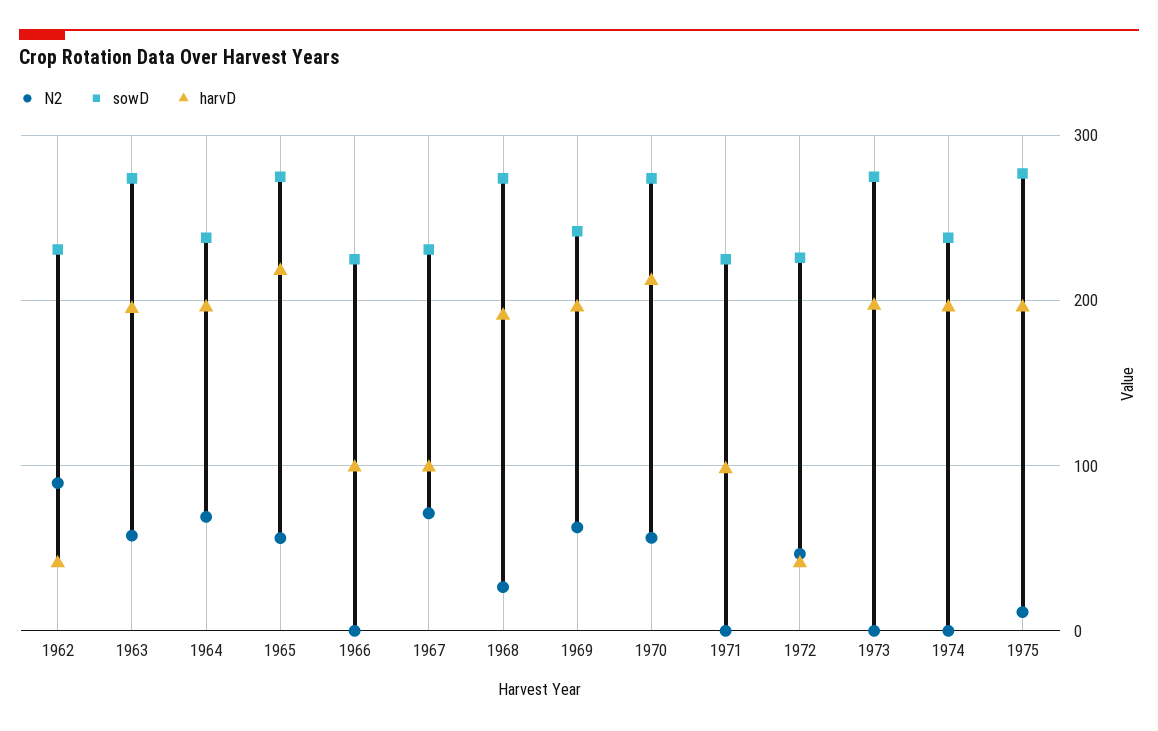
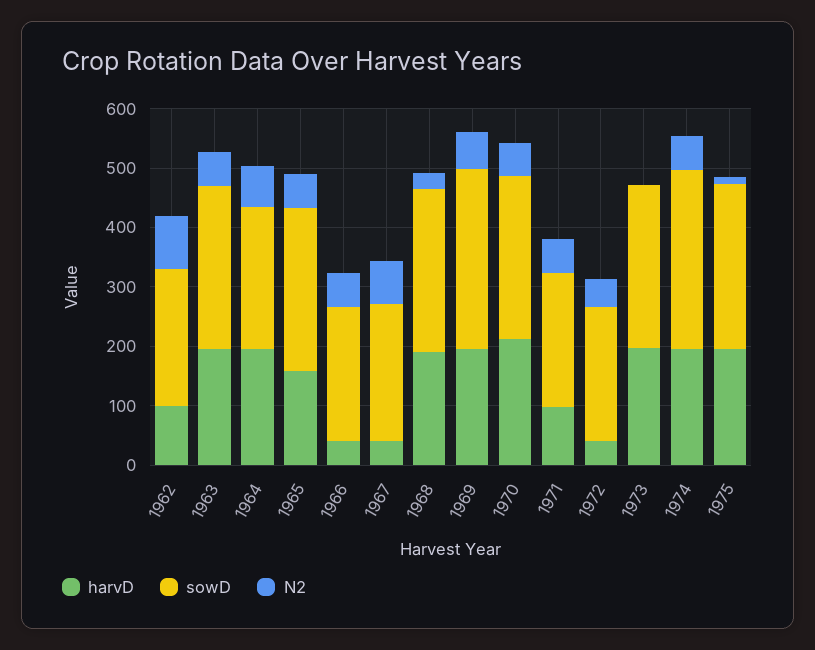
  {
    "N2": {
      "1962": 90,
      "1963": 60,
      "1964": 70,
      "1965": 60,
-     "1966": 0,
+     "1966": 60,
      "1967": 70,
      "1968": 30,
      "1969": 60,
      "1970": 60,
-     "1971": 0,
+     "1971": 60,
      "1972": 50,
      "1973": 0,
-     "1974": 0,
+     "1974": 60,
      "1975": 10
    },
    "sowD": {
      "1962": 230,
      "1963": 270,
      "1964": 240,
      "1965": 280,
      "1966": 230,
      "1967": 230,
      "1968": 270,
-     "1969": 240,
+     "1969": 300,
      "1970": 270,
      "1971": 230,
      "1972": 230,
      "1973": 280,
-     "1974": 240,
+     "1974": 300,
      "1975": 280
    },
    "harvD": {
-     "1962": 40,
+     "1962": 100,
      "1963": 200,
      "1964": 200,
-     "1965": 220,
+     "1965": 160,
-     "1966": 100,
+     "1966": 40,
-     "1967": 100,
+     "1967": 40,
      "1968": 190,
      "1969": 200,
      "1970": 210,
      "1971": 100,
      "1972": 40,
      "1973": 200,
      "1974": 200,
      "1975": 200
    }
  }

